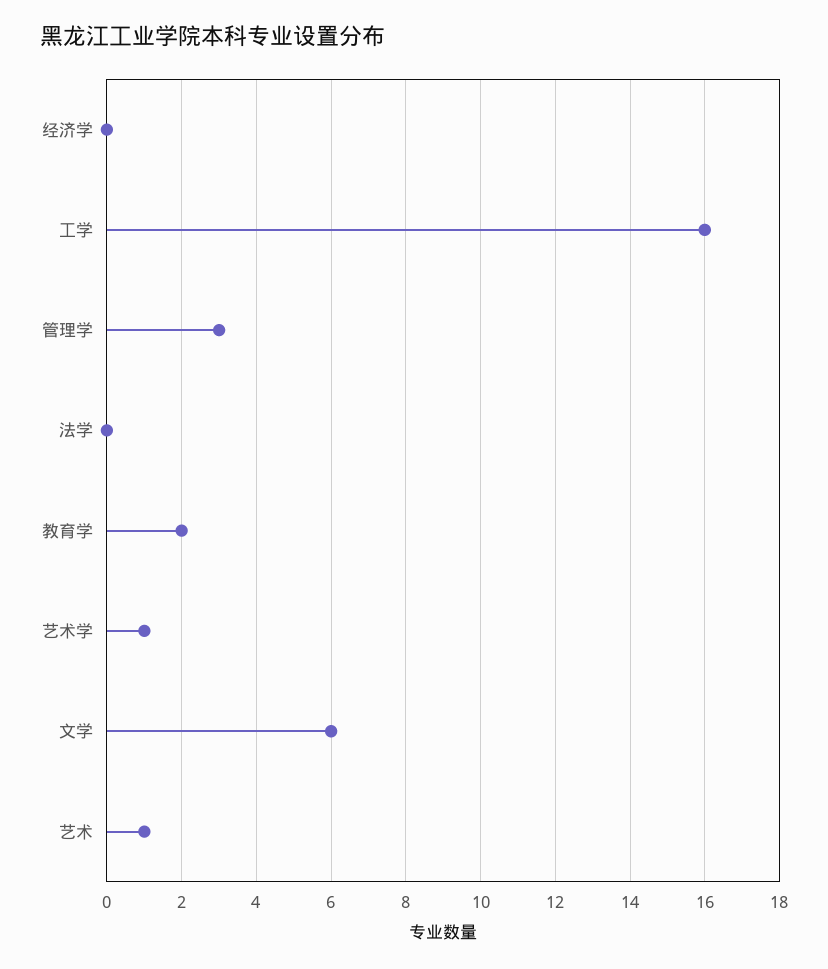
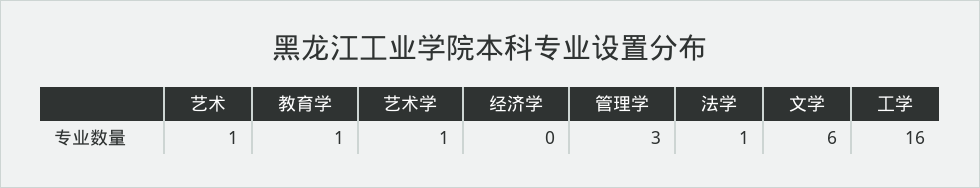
  {
    "经济学": 0,
    "工学": 16,
    "管理学": 3,
-   "法学": 0,
+   "法学": 1,
-   "教育学": 2,
+   "教育学": 1,
    "艺术学": 1,
    "文学": 6,
    "艺术": 1
  }

